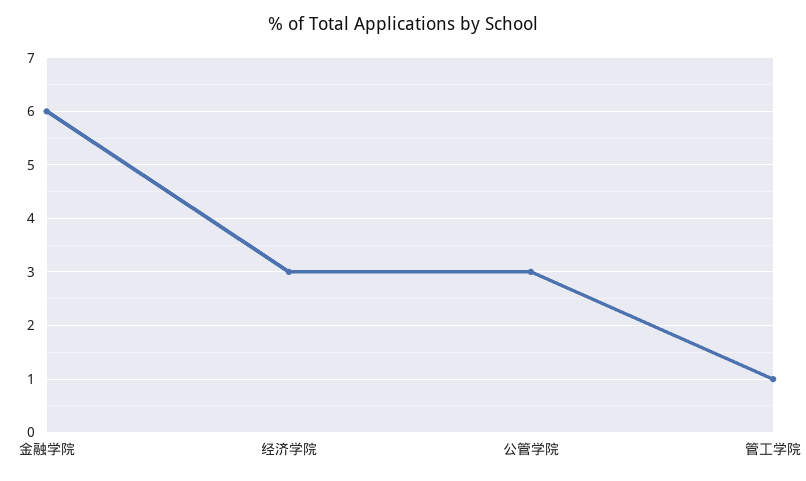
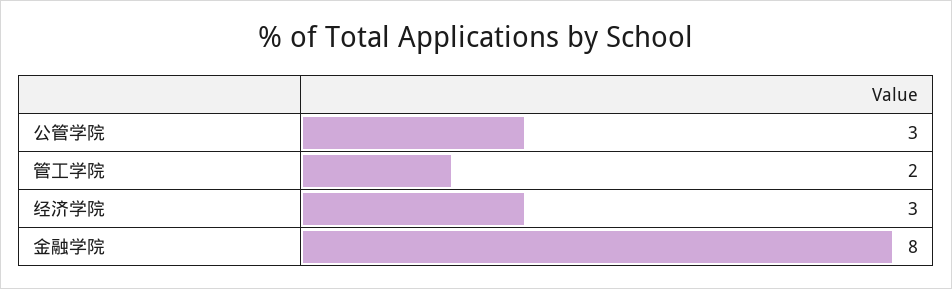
  {
-   "金融学院": 6,
+   "金融学院": 8,
    "经济学院": 3,
    "公管学院": 3,
-   "管工学院": 1
+   "管工学院": 2
  }

